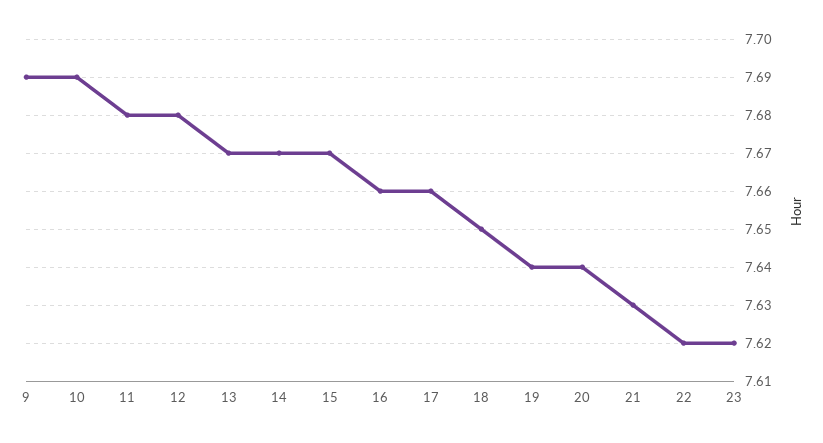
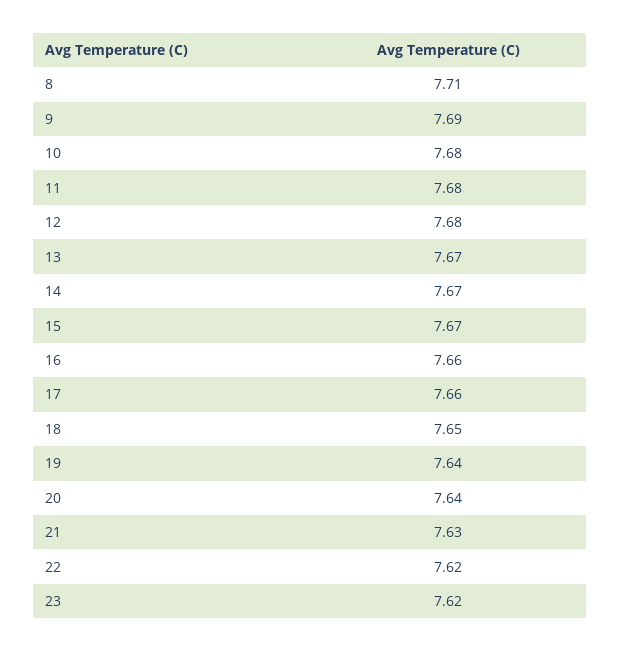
  {
    "9": 7.69,
-   "10": 7.69,
+   "10": 7.68,
    "11": 7.68,
    "12": 7.68,
    "13": 7.67,
    "14": 7.67,
    "15": 7.67,
    "16": 7.66,
    "17": 7.66,
    "18": 7.65,
    "19": 7.64,
    "20": 7.64,
    "21": 7.63,
    "22": 7.62,
-   "23": 7.62
+   "23": 7.62,
+   "8": 7.71
  }

